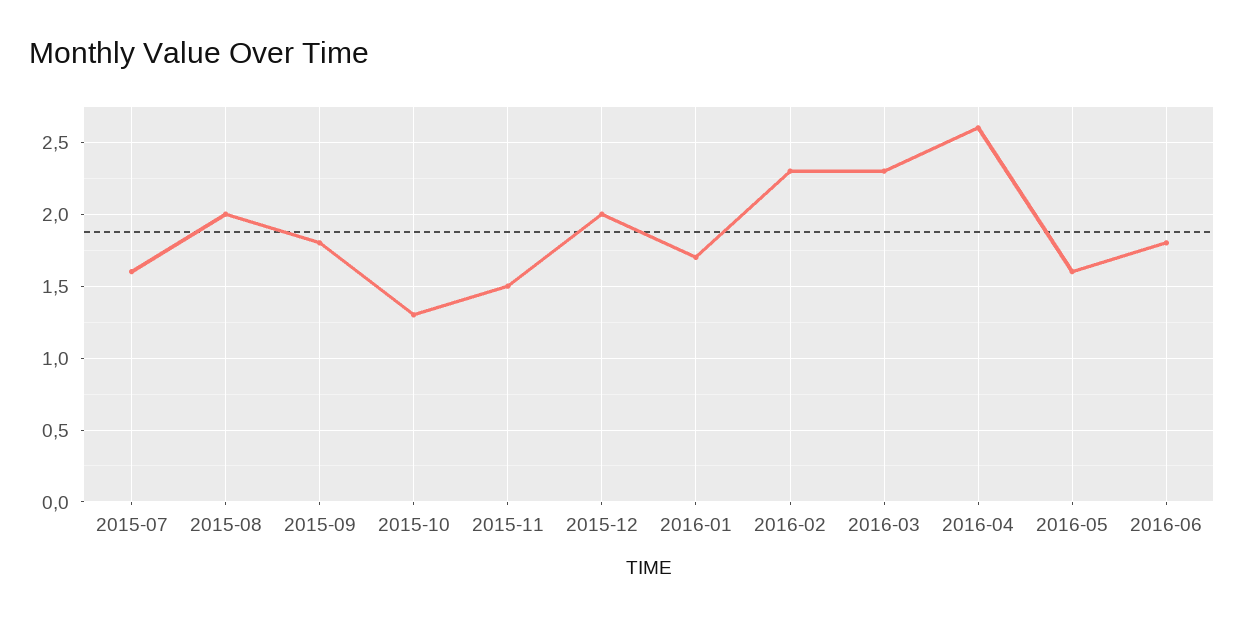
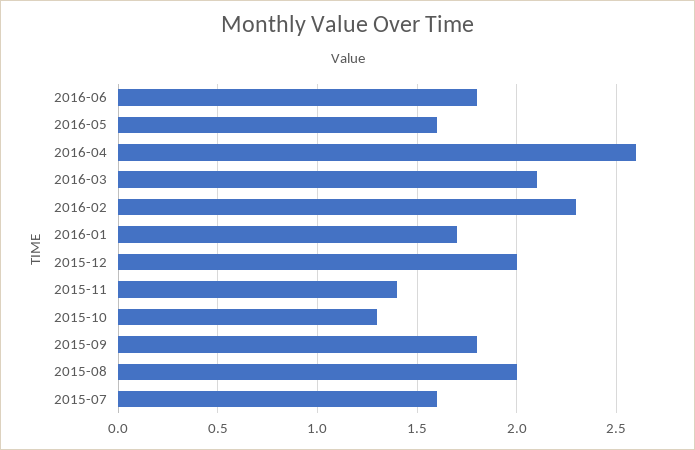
  {
    "2015-07": 1.6,
    "2015-08": 2,
    "2015-09": 1.8,
    "2015-10": 1.3,
-   "2015-11": 1.5,
+   "2015-11": 1.4,
    "2015-12": 2,
    "2016-01": 1.7,
    "2016-02": 2.3,
-   "2016-03": 2.3,
+   "2016-03": 2.1,
    "2016-04": 2.6,
    "2016-05": 1.6,
    "2016-06": 1.8
  }

